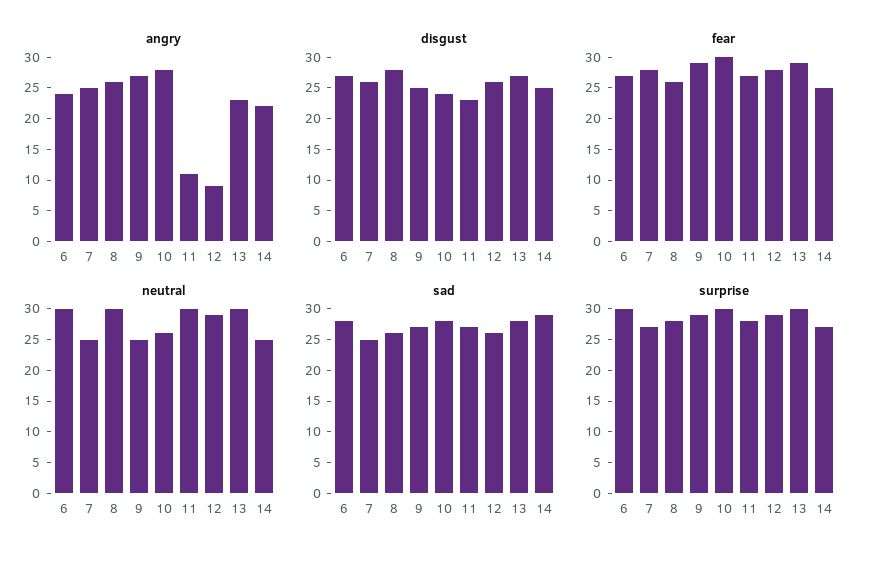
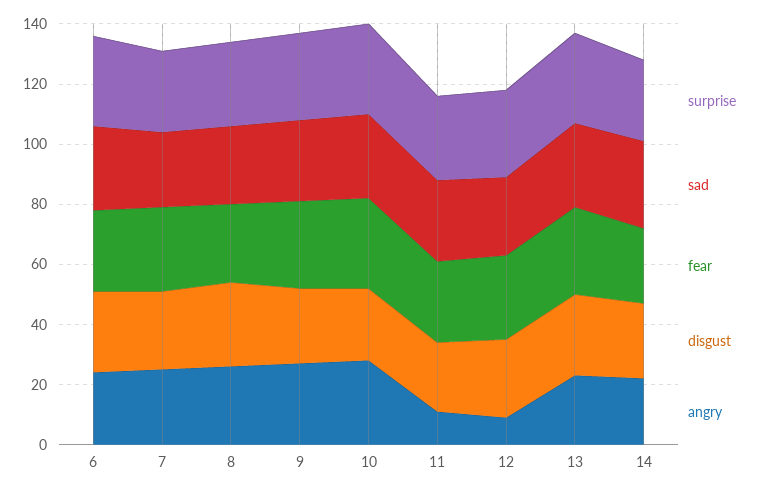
  {
    "angry": {
      "6": 25,
      "7": 25,
      "8": 25,
      "9": 25,
      "10": 30,
      "11": 10,
      "12": 10,
      "13": 25,
      "14": 20
    },
    "disgust": {
      "6": 25,
      "7": 25,
      "8": 30,
      "9": 25,
      "10": 25,
      "11": 25,
      "12": 25,
      "13": 25,
      "14": 25
    },
    "fear": {
      "6": 25,
      "7": 30,
      "8": 25,
      "9": 30,
      "10": 30,
      "11": 25,
      "12": 30,
      "13": 30,
      "14": 25
    },
-   "neutral": {
-     "6": 30,
-     "7": 25,
-     "8": 30,
-     "9": 25,
-     "10": 25,
-     "11": 30,
-     "12": 30,
-     "13": 30,
-     "14": 25
-   },
    "sad": {
      "6": 30,
      "7": 25,
      "8": 25,
      "9": 25,
      "10": 30,
      "11": 25,
      "12": 25,
      "13": 30,
      "14": 30
    },
    "surprise": {
      "6": 30,
      "7": 25,
      "8": 30,
      "9": 30,
      "10": 30,
      "11": 30,
      "12": 30,
      "13": 30,
      "14": 25
    }
  }

